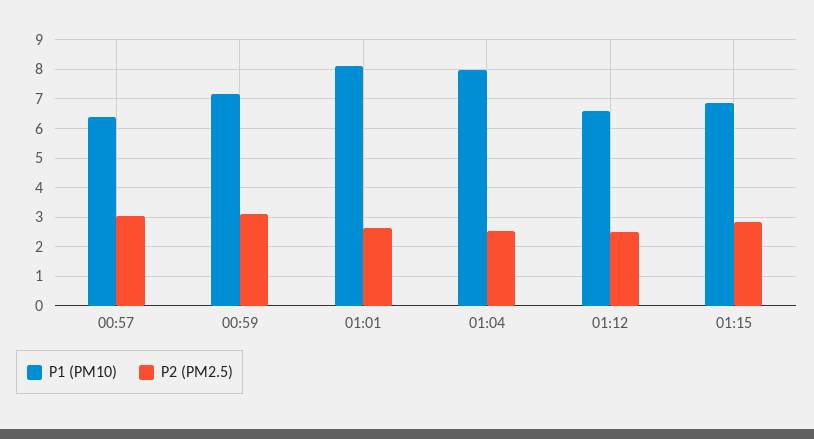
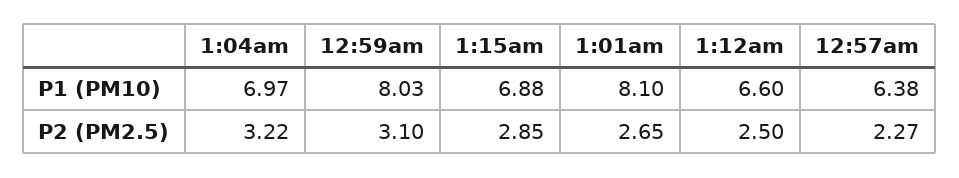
  {
    "P1 (PM10)": {
      "00:57": 6.38,
-     "00:59": 7.25,
+     "00:59": 8.03,
      "01:01": 8.1,
-     "01:04": 8,
+     "01:04": 6.97,
      "01:12": 6.6,
      "01:15": 6.88
    },
    "P2 (PM2.5)": {
-     "00:57": 3,
+     "00:57": 2.27,
      "00:59": 3.1,
      "01:01": 2.65,
-     "01:04": 2.5,
+     "01:04": 3.22,
      "01:12": 2.5,
      "01:15": 2.85
    }
  }

